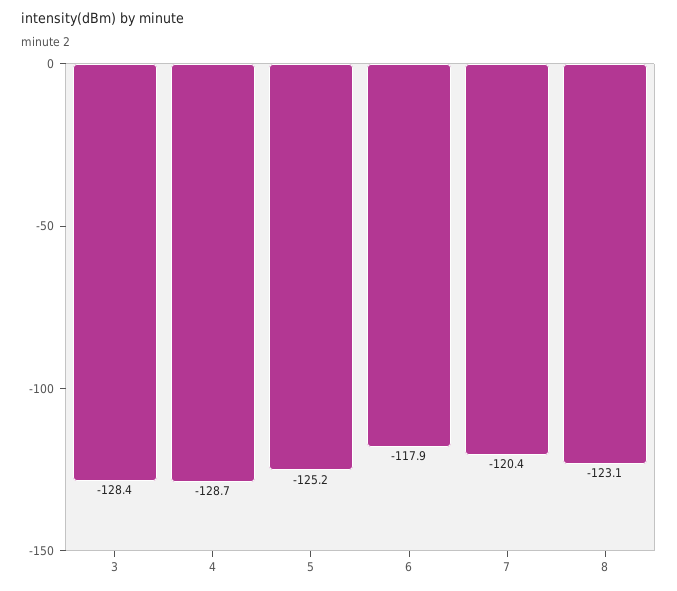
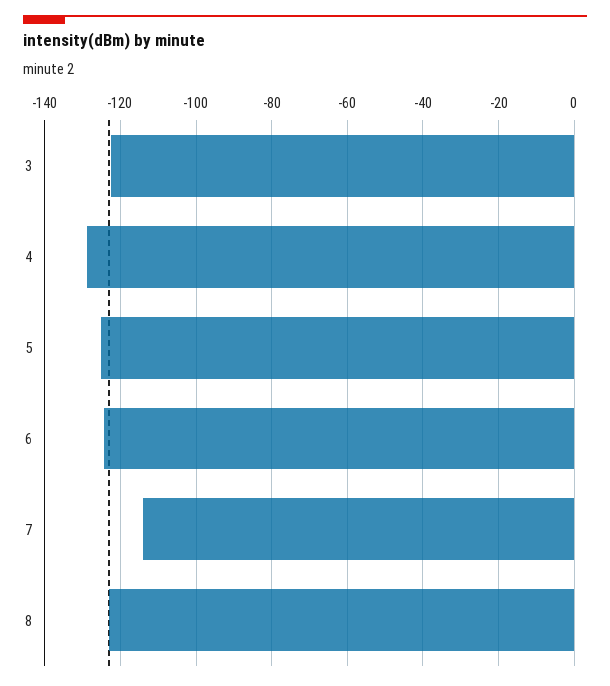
  {
-   "3": -128.4,
+   "3": -122,
    "4": -128.7,
    "5": -125.2,
-   "6": -117.9,
+   "6": -124,
-   "7": -120.4,
+   "7": -114,
    "8": -123.1
  }

